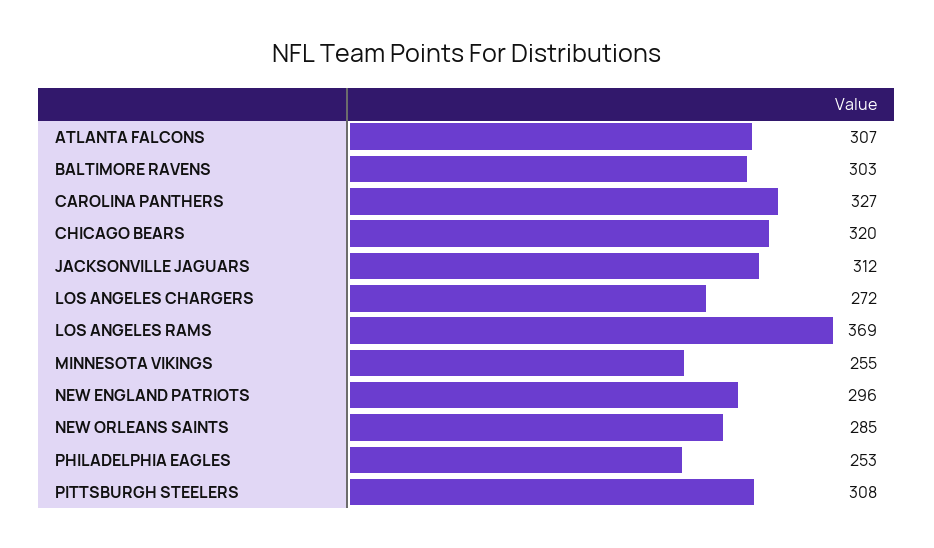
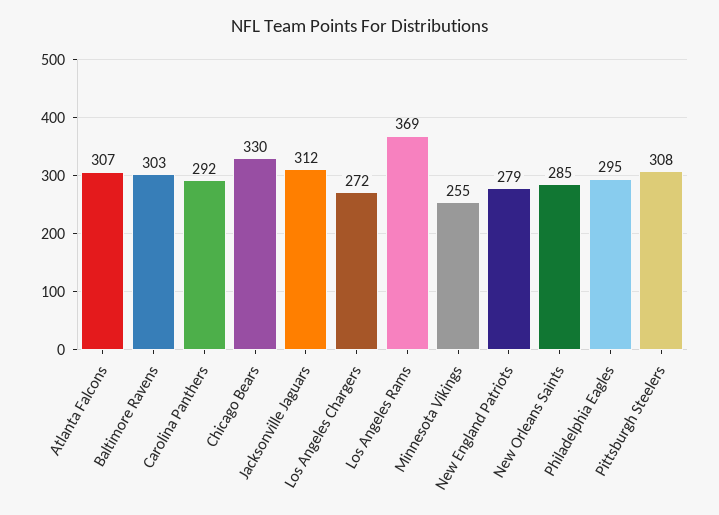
  {
    "ATLANTA FALCONS": 307,
    "BALTIMORE RAVENS": 303,
-   "CAROLINA PANTHERS": 327,
+   "CAROLINA PANTHERS": 292,
-   "CHICAGO BEARS": 320,
+   "CHICAGO BEARS": 330,
    "JACKSONVILLE JAGUARS": 312,
    "LOS ANGELES CHARGERS": 272,
    "LOS ANGELES RAMS": 369,
    "MINNESOTA VIKINGS": 255,
-   "NEW ENGLAND PATRIOTS": 296,
+   "NEW ENGLAND PATRIOTS": 279,
    "NEW ORLEANS SAINTS": 285,
-   "PHILADELPHIA EAGLES": 253,
+   "PHILADELPHIA EAGLES": 295,
    "PITTSBURGH STEELERS": 308
  }

